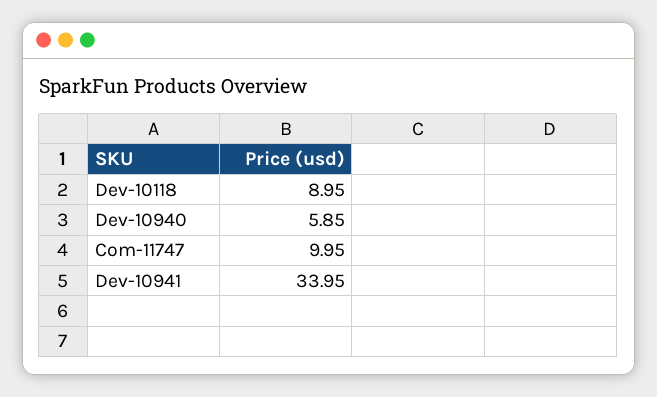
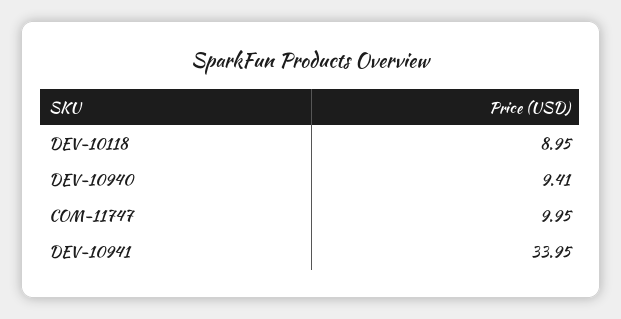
  {
    "Dev-10118": 8.95,
-   "Dev-10940": 5.85,
+   "Dev-10940": 9.41,
    "Com-11747": 9.95,
    "Dev-10941": 33.95
  }

